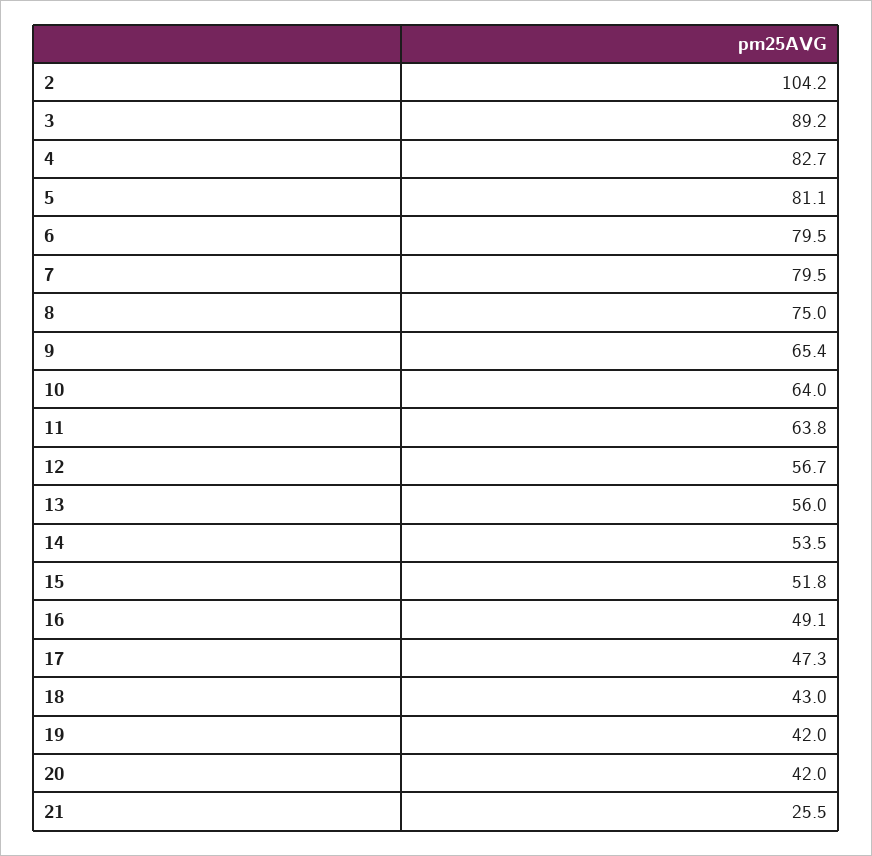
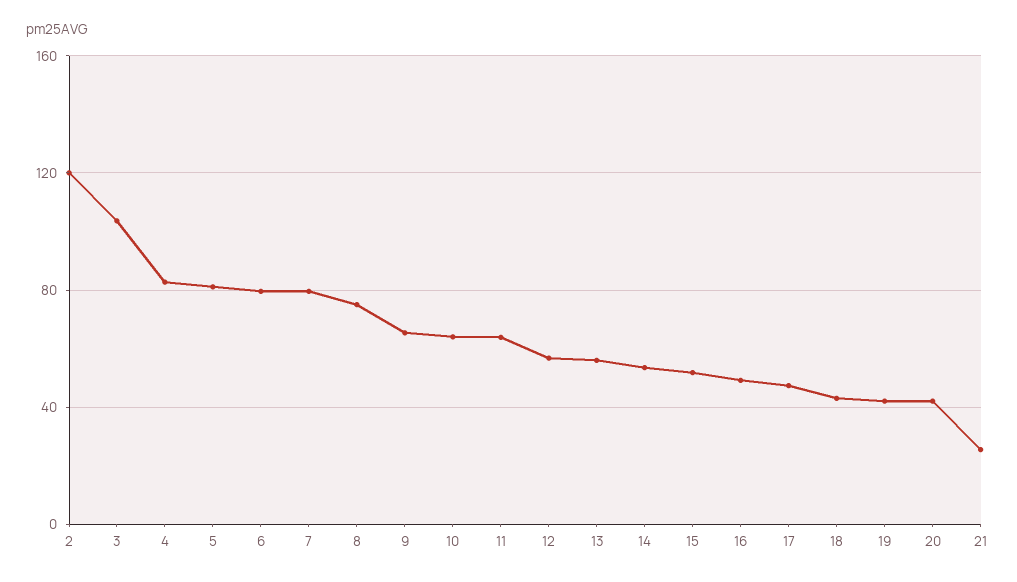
  {
-   "2": 104.2,
+   "2": 120,
-   "3": 89.2,
+   "3": 105,
    "4": 82.7,
    "5": 81.1,
    "6": 79.5,
    "7": 79.5,
    "8": 75,
    "9": 65.4,
    "10": 64,
    "11": 63.8,
    "12": 56.7,
    "13": 56,
    "14": 53.5,
    "15": 51.8,
    "16": 49.1,
    "17": 47.3,
    "18": 43,
    "19": 42,
    "20": 42,
    "21": 25.5
  }

